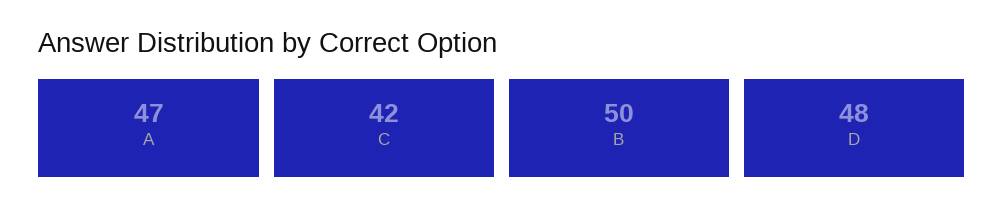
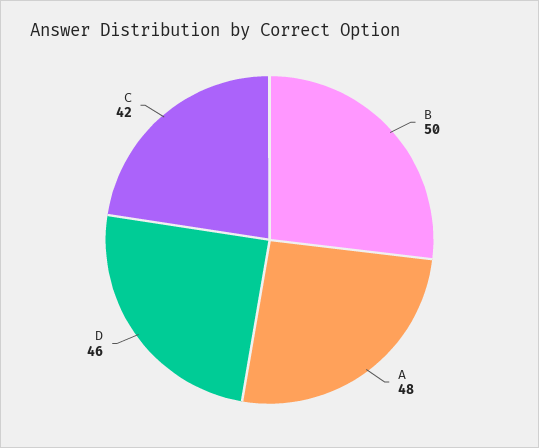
  {
-   "A": 47,
+   "A": 48,
    "C": 42,
    "B": 50,
-   "D": 48
+   "D": 46
  }

